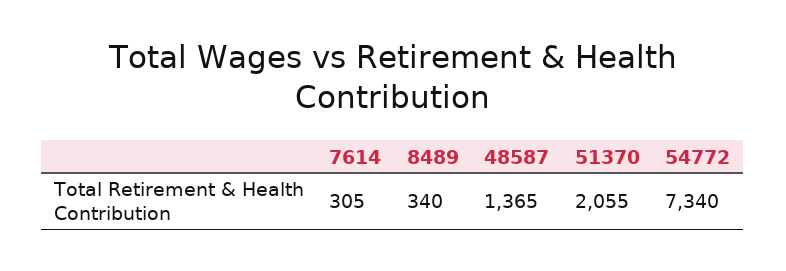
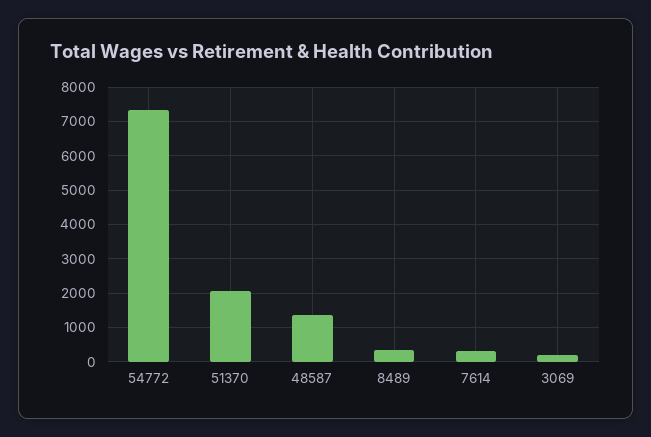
  {
    "7614": 305,
    "8489": 340,
    "48587": 1365,
    "51370": 2055,
-   "54772": 7340
+   "54772": 7340,
+   "3069": 200
  }

